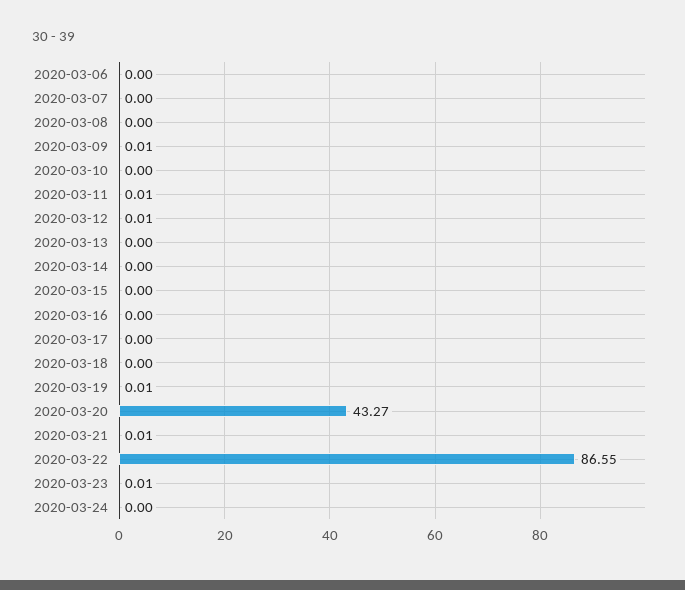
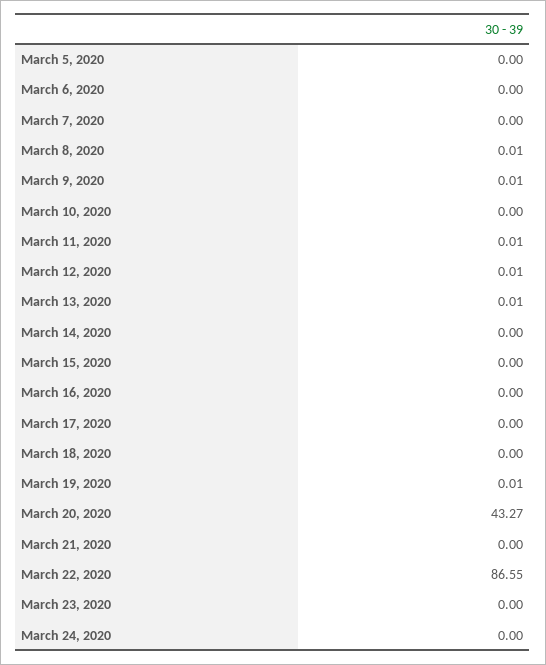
  {
    "2020-03-06": 0,
    "2020-03-07": 0,
-   "2020-03-08": 0,
+   "2020-03-08": 0.01,
    "2020-03-09": 0.01,
    "2020-03-10": 0,
    "2020-03-11": 0.01,
    "2020-03-12": 0.01,
-   "2020-03-13": 0,
+   "2020-03-13": 0.01,
    "2020-03-14": 0,
    "2020-03-15": 0,
    "2020-03-16": 0,
    "2020-03-17": 0,
    "2020-03-18": 0,
    "2020-03-19": 0.01,
    "2020-03-20": 43.27,
-   "2020-03-21": 0.01,
+   "2020-03-21": 0,
    "2020-03-22": 86.55,
-   "2020-03-23": 0.01,
+   "2020-03-23": 0,
-   "2020-03-24": 0
+   "2020-03-24": 0,
+   "March 5, 2020": 0
  }

